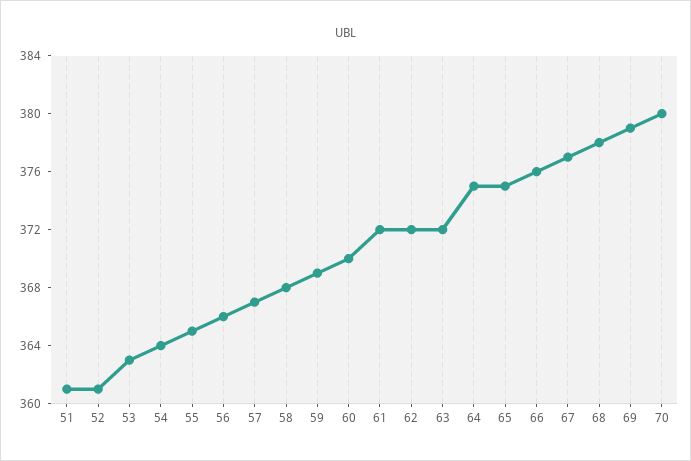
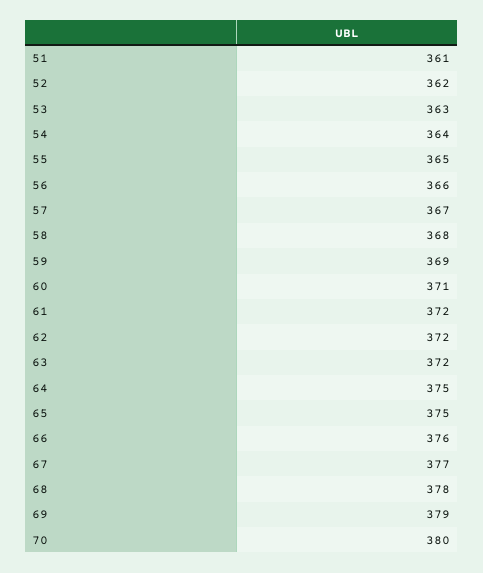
  {
    "51": 361,
-   "52": 361,
+   "52": 362,
    "53": 363,
    "54": 364,
    "55": 365,
    "56": 366,
    "57": 367,
    "58": 368,
    "59": 369,
-   "60": 370,
+   "60": 371,
    "61": 372,
    "62": 372,
    "63": 372,
    "64": 375,
    "65": 375,
    "66": 376,
    "67": 377,
    "68": 378,
    "69": 379,
    "70": 380
  }

